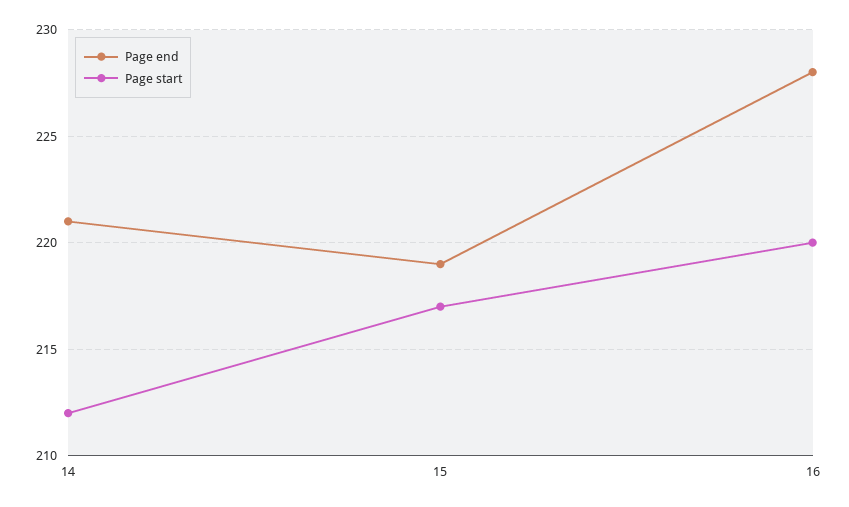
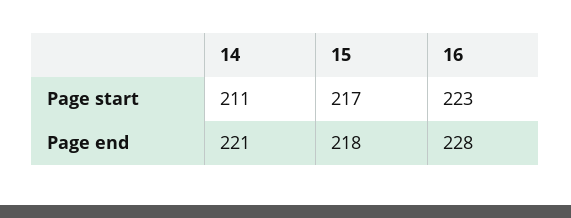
  {
    "Page end": {
      "14": 221,
-     "15": 219,
+     "15": 218,
      "16": 228
    },
    "Page start": {
-     "14": 212,
+     "14": 211,
      "15": 217,
-     "16": 220
+     "16": 223
    }
  }

